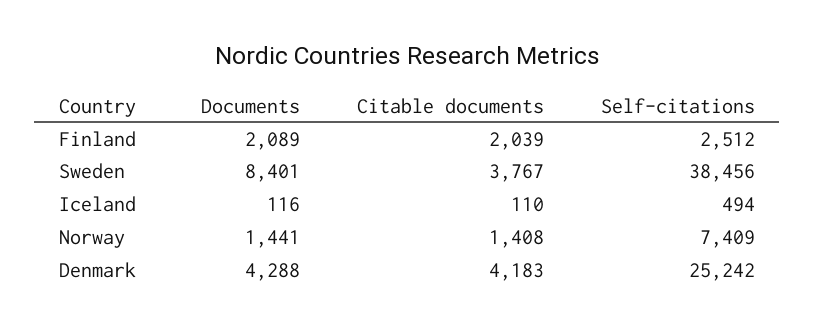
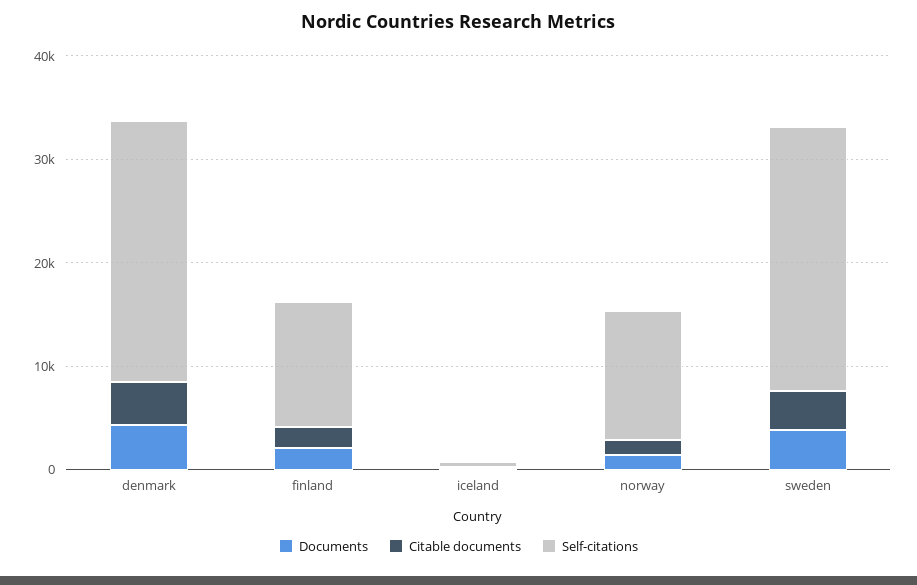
  {
    "Documents": {
      "Finland": 2089,
-     "Sweden": 8401,
+     "Sweden": 4000,
      "Iceland": 116,
      "Norway": 1441,
      "Denmark": 4288
    },
    "Citable documents": {
      "Finland": 2039,
      "Sweden": 3767,
      "Iceland": 110,
      "Norway": 1408,
      "Denmark": 4183
    },
    "Self-citations": {
-     "Finland": 2512,
+     "Finland": 12000,
-     "Sweden": 38456,
+     "Sweden": 26000,
      "Iceland": 494,
-     "Norway": 7409,
+     "Norway": 12000,
      "Denmark": 25242
    }
  }

